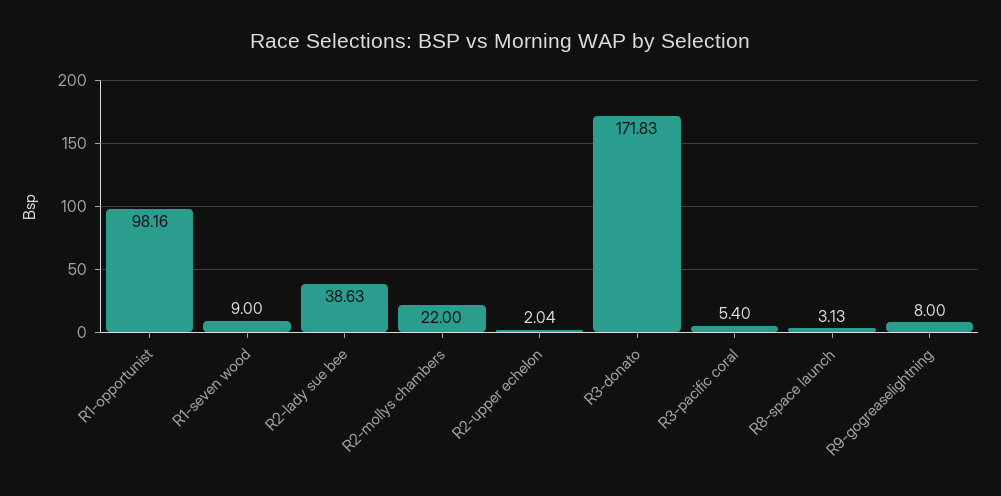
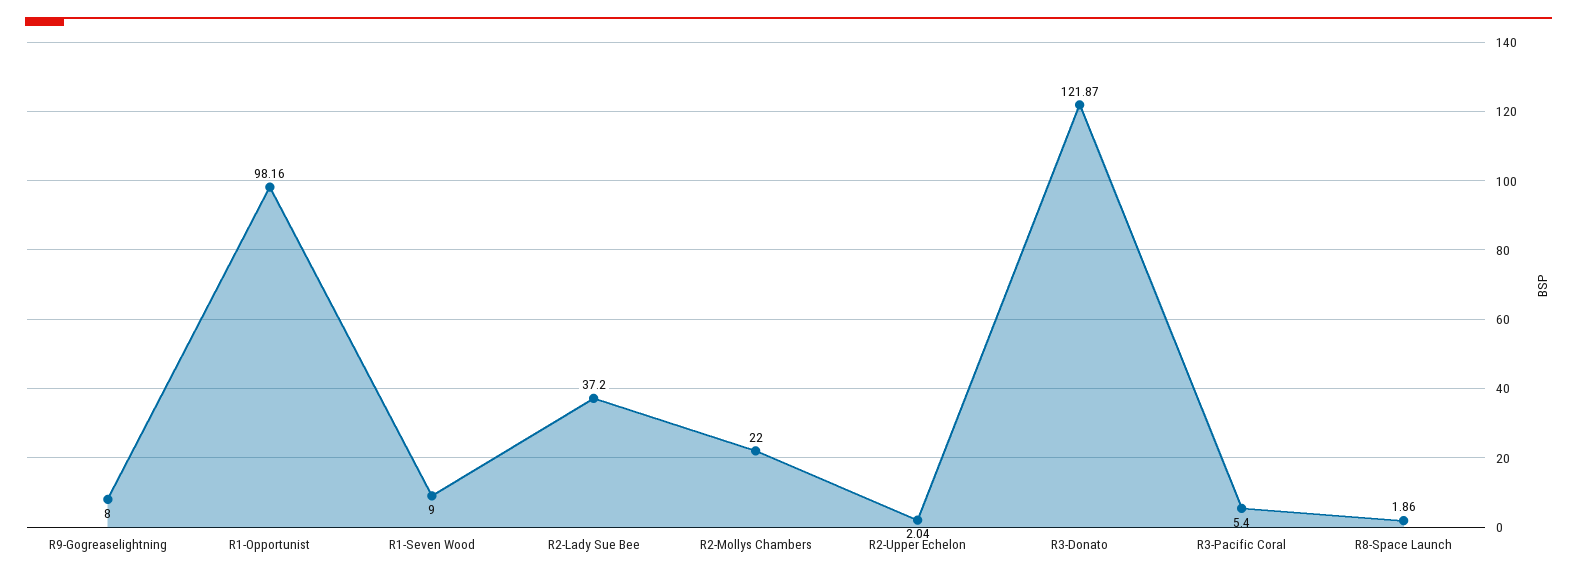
  {
    "R1-opportunist": 98.16,
    "R1-seven wood": 9,
-   "R2-lady sue bee": 38.63,
+   "R2-lady sue bee": 37.2,
    "R2-mollys chambers": 22,
    "R2-upper echelon": 2.04,
-   "R3-donato": 171.83,
+   "R3-donato": 121.87,
    "R3-pacific coral": 5.4,
-   "R8-space launch": 3.13,
+   "R8-space launch": 1.86,
    "R9-gogreaselightning": 8
  }

